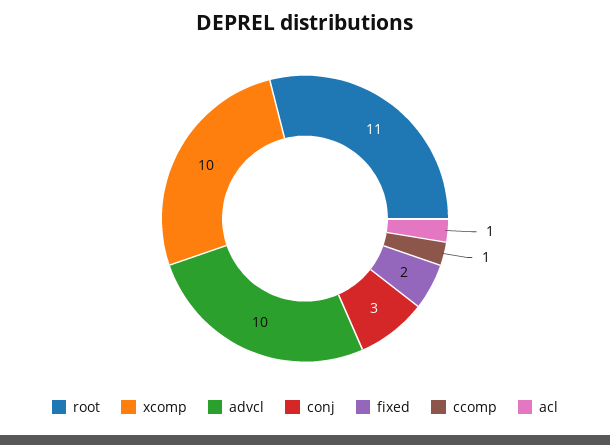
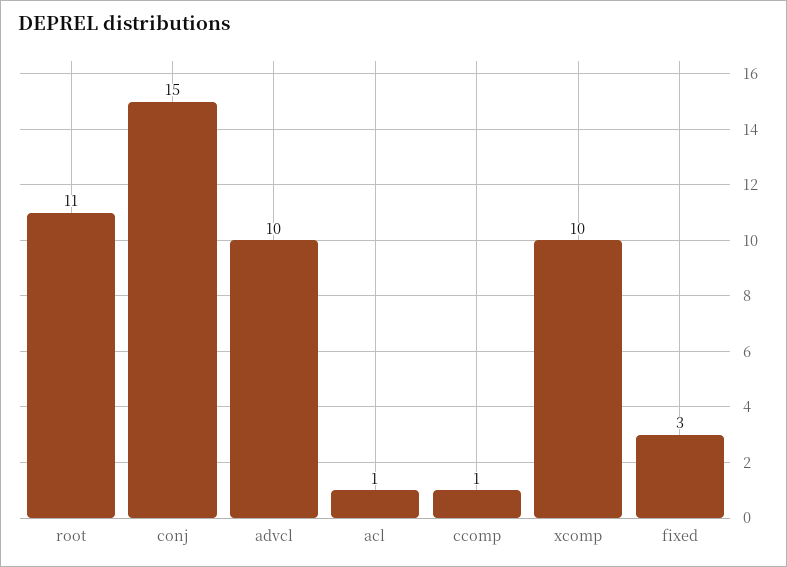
  {
    "root": 11,
    "xcomp": 10,
    "advcl": 10,
-   "conj": 3,
+   "conj": 15,
-   "fixed": 2,
+   "fixed": 3,
    "ccomp": 1,
    "acl": 1
  }

